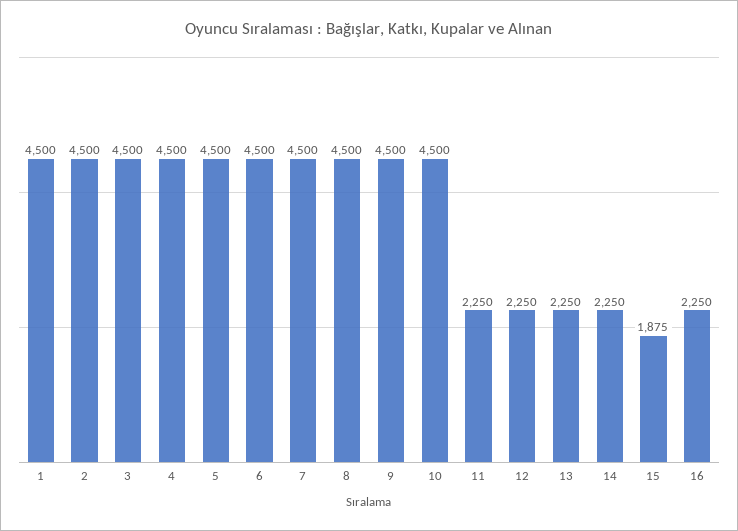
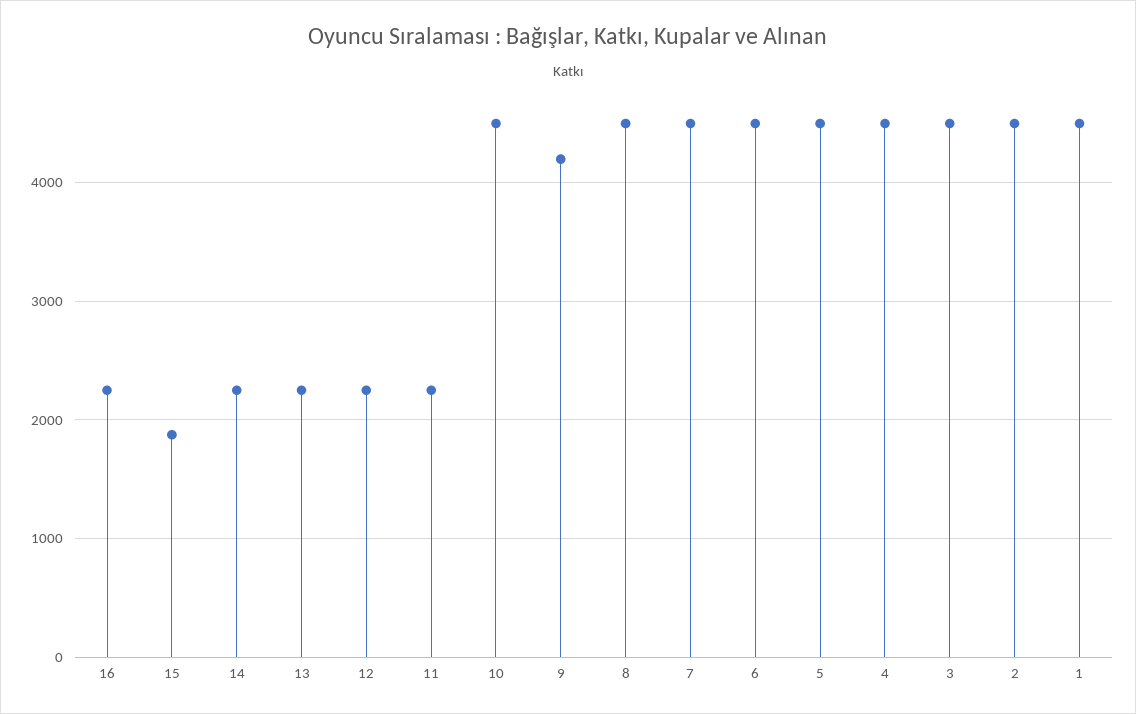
  {
    "1": 4500,
    "2": 4500,
    "3": 4500,
    "4": 4500,
    "5": 4500,
    "6": 4500,
    "7": 4500,
    "8": 4500,
-   "9": 4500,
+   "9": 4200,
    "10": 4500,
    "11": 2250,
    "12": 2250,
    "13": 2250,
    "14": 2250,
    "15": 1875,
    "16": 2250
  }

